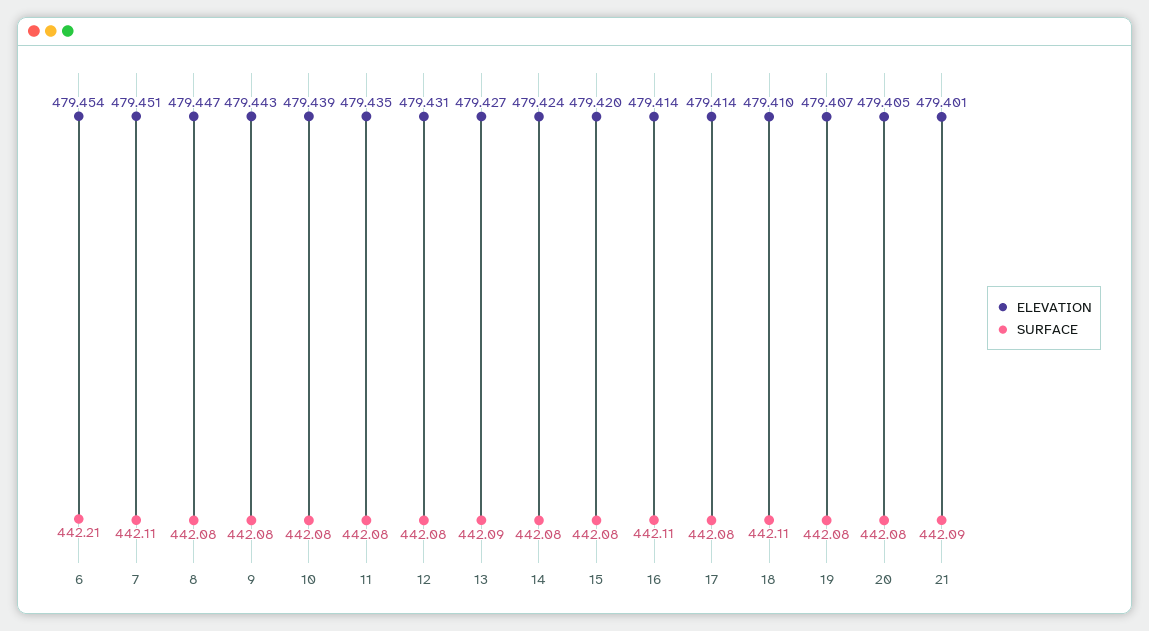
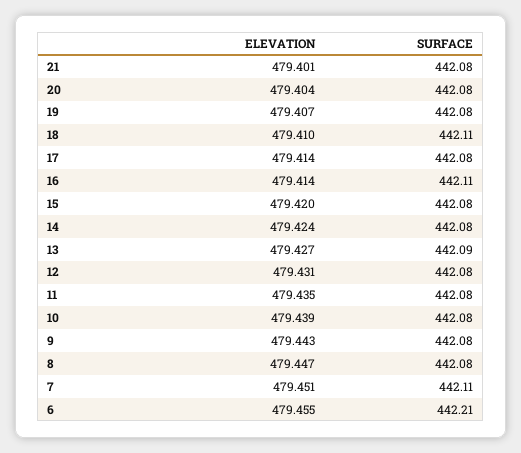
  {
    "ELEVATION": {
-     "6": 479.454,
+     "6": 479.455,
      "7": 479.451,
      "8": 479.447,
      "9": 479.443,
      "10": 479.439,
      "11": 479.435,
      "12": 479.431,
      "13": 479.427,
      "14": 479.424,
      "15": 479.42,
      "16": 479.414,
      "17": 479.414,
      "18": 479.41,
      "19": 479.407,
-     "20": 479.405,
+     "20": 479.404,
      "21": 479.401
    },
    "SURFACE": {
      "6": 442.21,
      "7": 442.11,
      "8": 442.08,
      "9": 442.08,
      "10": 442.08,
      "11": 442.08,
      "12": 442.08,
      "13": 442.09,
      "14": 442.08,
      "15": 442.08,
      "16": 442.11,
      "17": 442.08,
      "18": 442.11,
      "19": 442.08,
      "20": 442.08,
-     "21": 442.09
+     "21": 442.08
    }
  }

